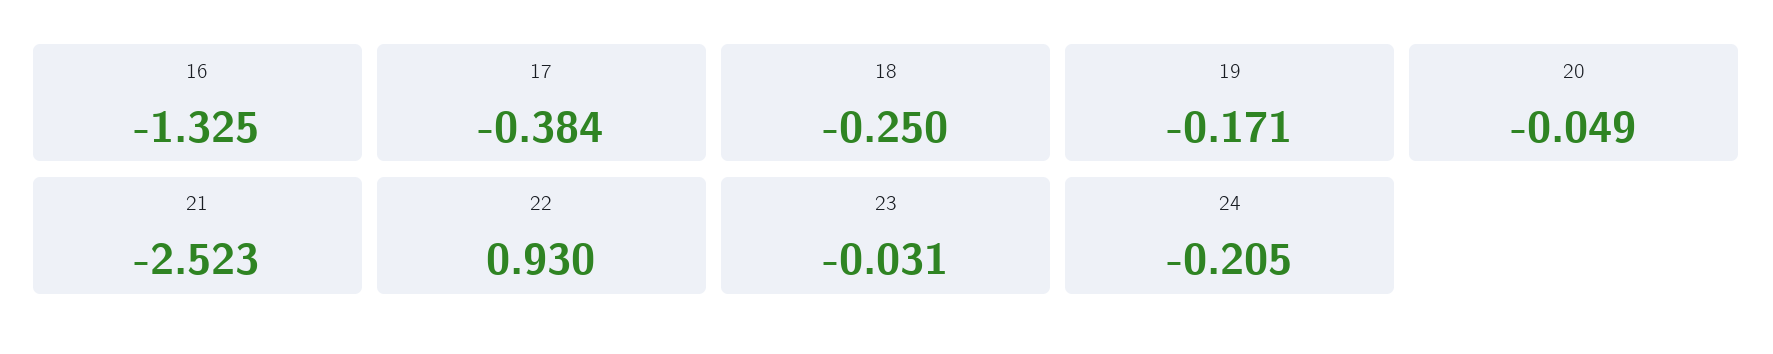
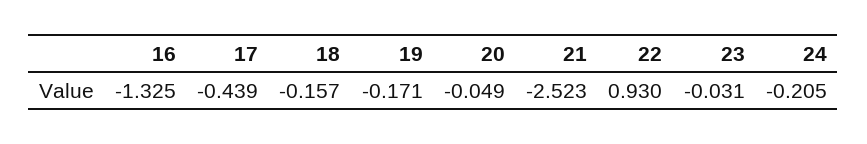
  {
    "16": -1.325,
-   "17": -0.384,
+   "17": -0.439,
-   "18": -0.25,
+   "18": -0.157,
    "19": -0.171,
    "20": -0.049,
    "21": -2.523,
    "22": 0.93,
    "23": -0.031,
    "24": -0.205
  }

